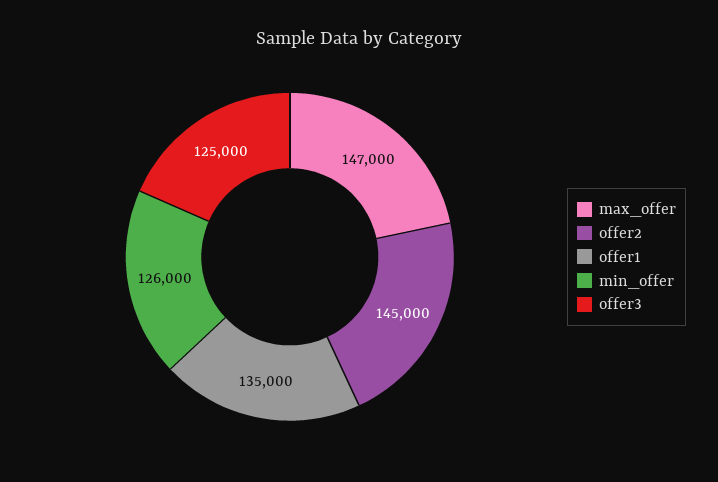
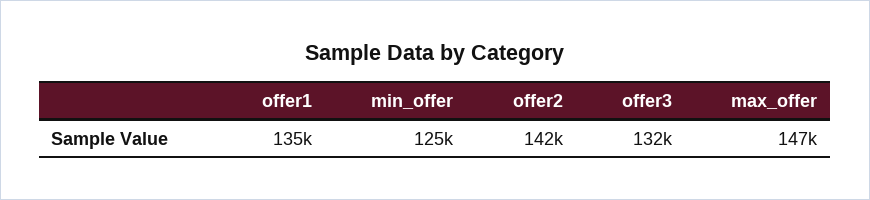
  {
    "max_offer": 147000,
-   "offer2": 145000,
+   "offer2": 142000,
    "offer1": 135000,
-   "min_offer": 126000,
+   "min_offer": 125000,
-   "offer3": 125000
+   "offer3": 132000
  }

